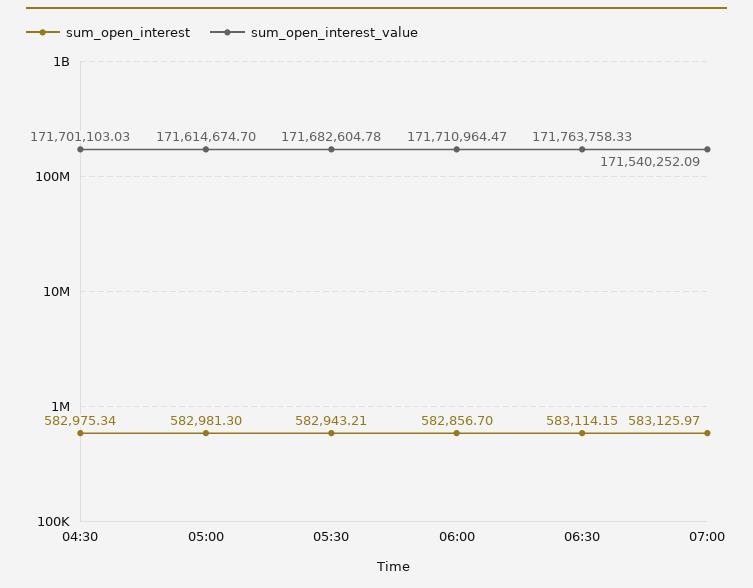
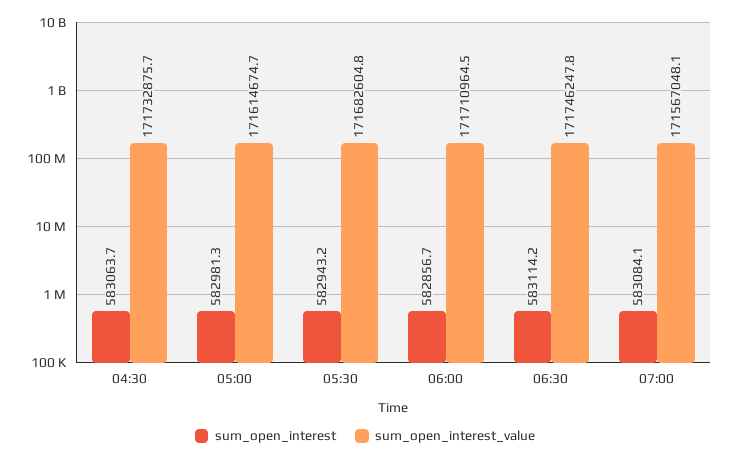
  {
    "sum_open_interest": {
-     "04:30": 582975.34,
+     "04:30": 583063.7,
      "05:00": 582981.3,
      "05:30": 582943.21,
      "06:00": 582856.7,
      "06:30": 583114.15,
-     "07:00": 583125.97
+     "07:00": 583084.1
    },
    "sum_open_interest_value": {
-     "04:30": 171701103.03,
+     "04:30": 171732875.7,
      "05:00": 171614674.7,
      "05:30": 171682604.78,
      "06:00": 171710964.47,
-     "06:30": 171763758.33,
+     "06:30": 171746247.8,
-     "07:00": 171540252.09
+     "07:00": 171567048.1
    }
  }

